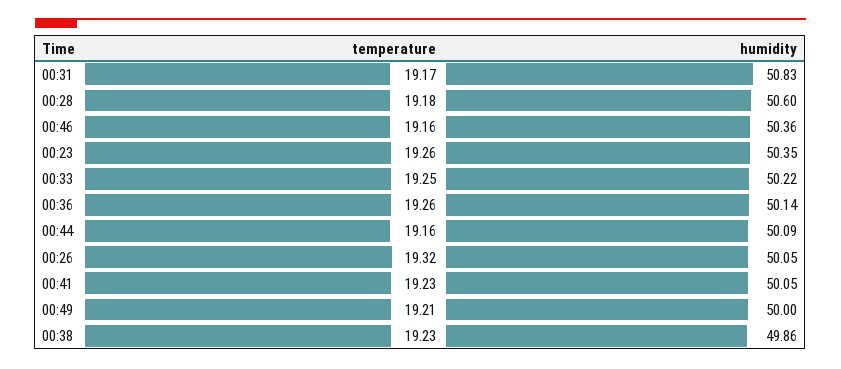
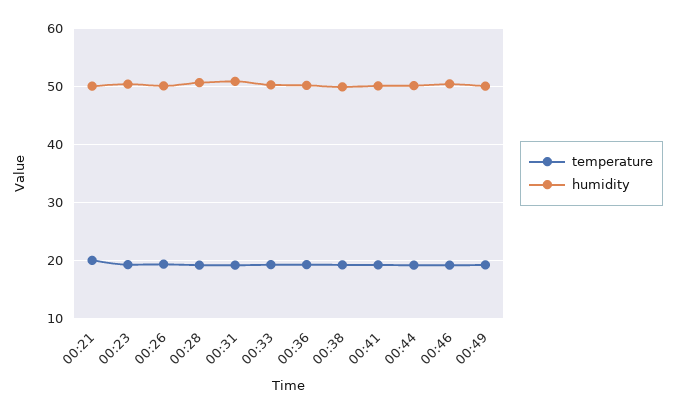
  {
    "temperature": {
      "00:31": 19.17,
      "00:28": 19.18,
      "00:46": 19.16,
      "00:23": 19.26,
      "00:33": 19.25,
      "00:36": 19.26,
      "00:44": 19.16,
      "00:26": 19.32,
      "00:41": 19.23,
      "00:49": 19.21,
-     "00:38": 19.23
+     "00:38": 19.23,
+     "00:21": 20
    },
    "humidity": {
      "00:31": 50.83,
      "00:28": 50.6,
      "00:46": 50.36,
      "00:23": 50.35,
      "00:33": 50.22,
      "00:36": 50.14,
      "00:44": 50.09,
      "00:26": 50.05,
      "00:41": 50.05,
      "00:49": 50,
-     "00:38": 49.86
+     "00:38": 49.86,
+     "00:21": 50
    }
  }

